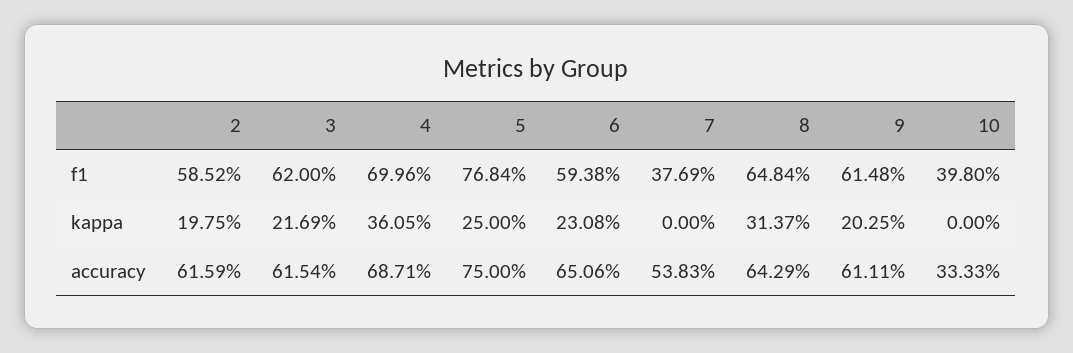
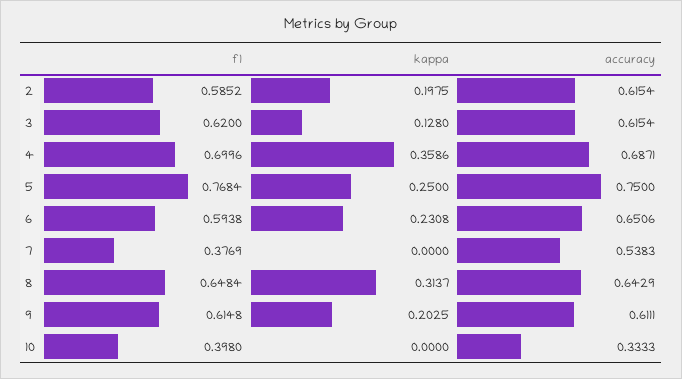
  {
    "2": {
      "f1": 0.5852,
      "kappa": 0.1975,
-     "accuracy": 0.6159
+     "accuracy": 0.6154
    },
    "3": {
      "f1": 0.62,
-     "kappa": 0.2169,
+     "kappa": 0.128,
      "accuracy": 0.6154
    },
    "4": {
      "f1": 0.6996,
-     "kappa": 0.3605,
+     "kappa": 0.3586,
      "accuracy": 0.6871
    },
    "5": {
      "f1": 0.7684,
      "kappa": 0.25,
      "accuracy": 0.75
    },
    "6": {
      "f1": 0.5938,
      "kappa": 0.2308,
      "accuracy": 0.6506
    },
    "7": {
      "f1": 0.3769,
      "kappa": 0,
      "accuracy": 0.5383
    },
    "8": {
      "f1": 0.6484,
      "kappa": 0.3137,
      "accuracy": 0.6429
    },
    "9": {
      "f1": 0.6148,
      "kappa": 0.2025,
      "accuracy": 0.6111
    },
    "10": {
      "f1": 0.398,
      "kappa": 0,
      "accuracy": 0.3333
    }
  }

